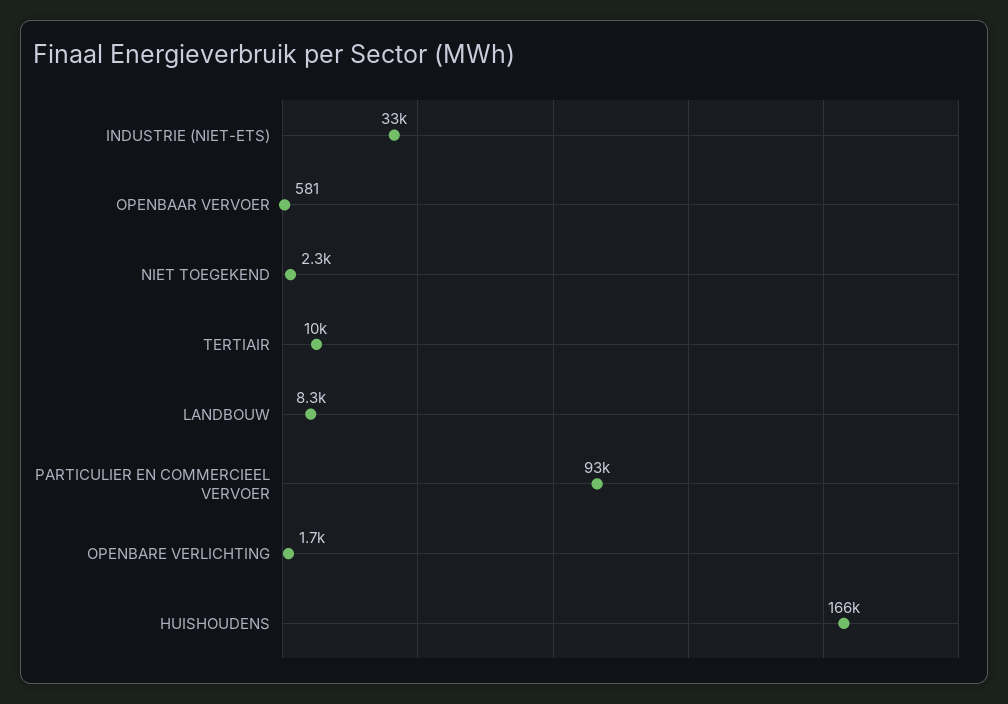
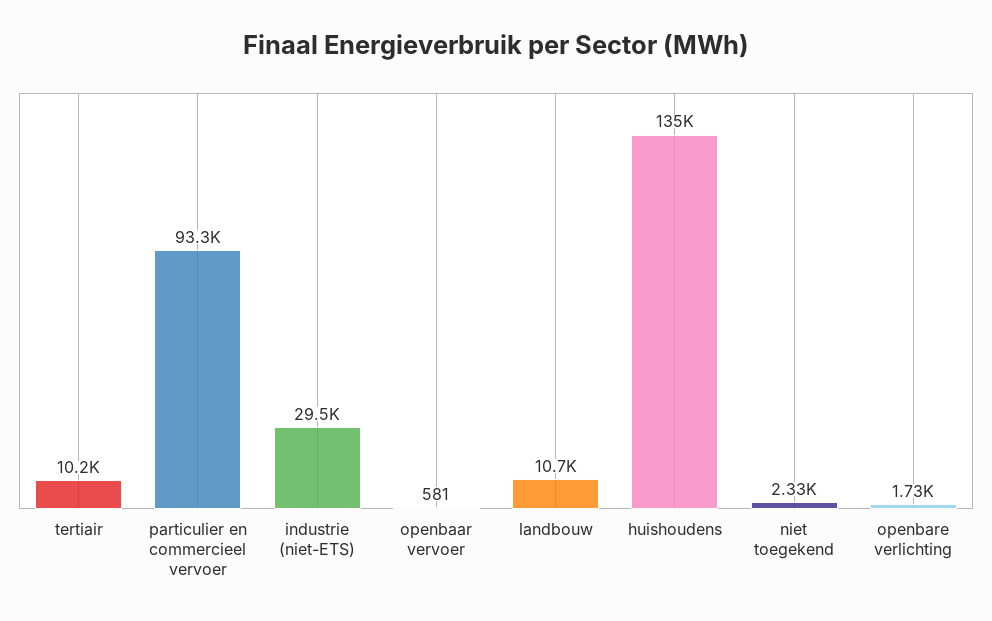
  {
-   "INDUSTRIE (NIET-ETS)": 33000,
+   "INDUSTRIE (NIET-ETS)": 29500,
    "OPENBAAR VERVOER": 581,
    "NIET TOEGEKEND": 2330,
    "TERTIAIR": 10200,
-   "LANDBOUW": 8300,
+   "LANDBOUW": 10700,
    "PARTICULIER EN COMMERCIEEL VERVOER": 93300,
    "OPENBARE VERLICHTING": 1730,
-   "HUISHOUDENS": 166000
+   "HUISHOUDENS": 135000
  }

